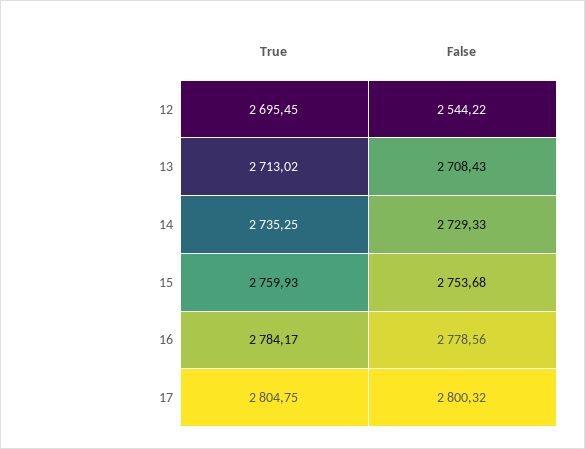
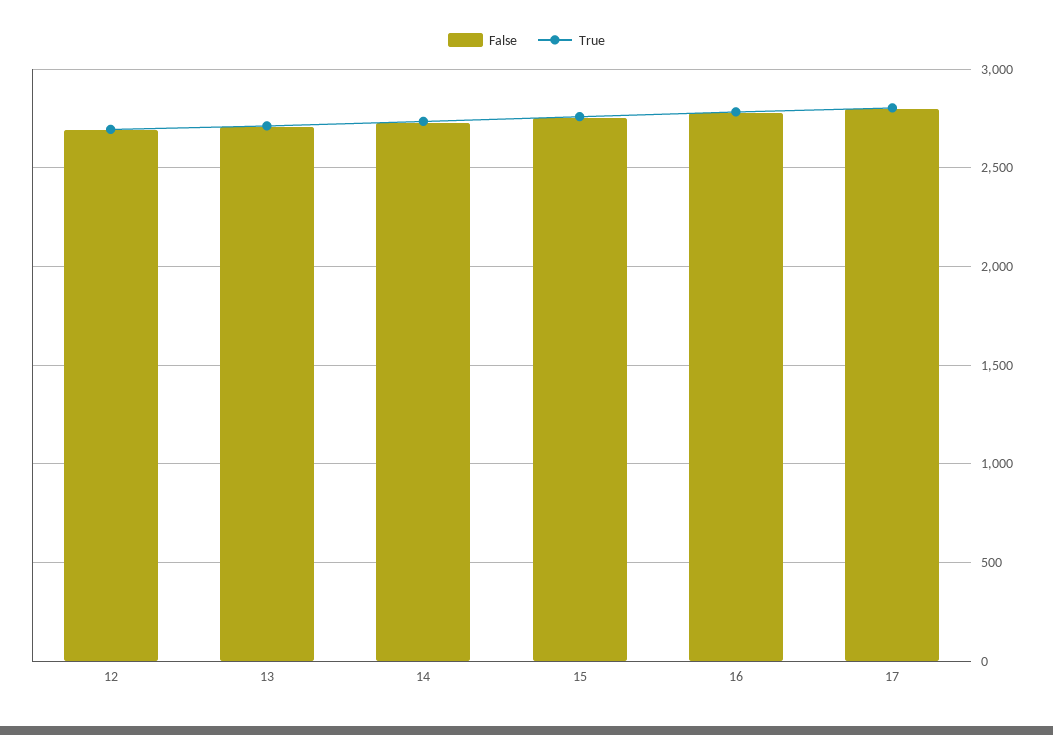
  {
    "True": {
      "12": 2695.45,
      "13": 2713.02,
      "14": 2735.25,
      "15": 2759.93,
      "16": 2784.17,
      "17": 2804.75
    },
    "False": {
-     "12": 2544.22,
+     "12": 2700,
      "13": 2708.43,
      "14": 2729.33,
      "15": 2753.68,
      "16": 2778.56,
      "17": 2800.32
    }
  }

